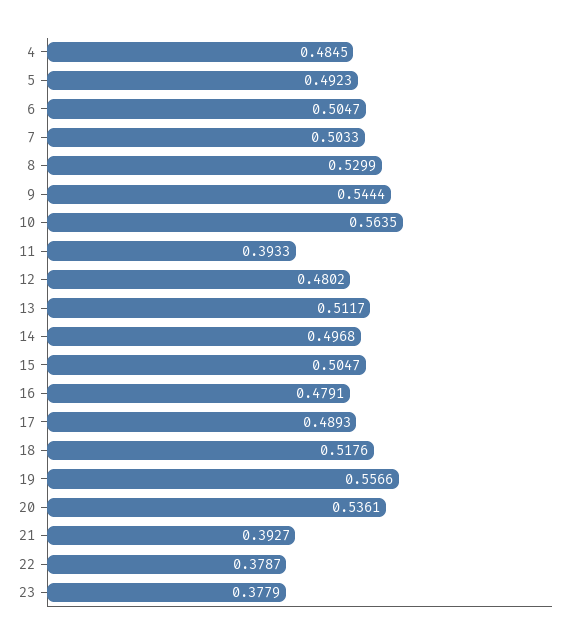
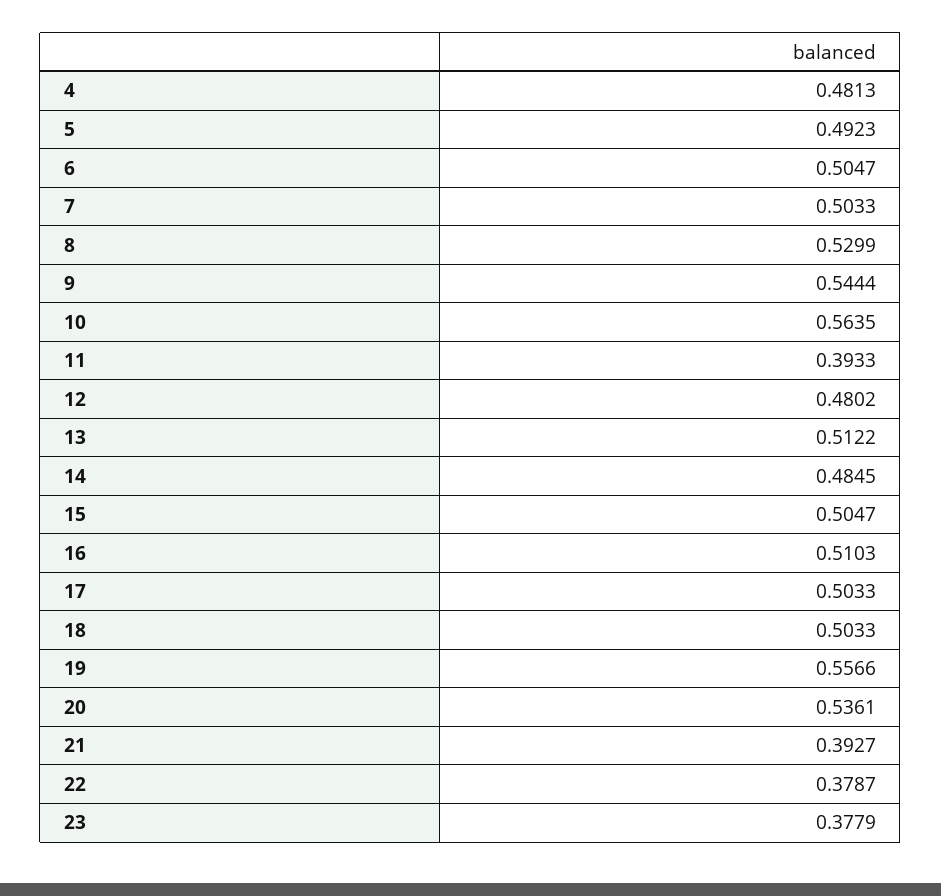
  {
-   "4": 0.4845,
+   "4": 0.4813,
    "5": 0.4923,
    "6": 0.5047,
    "7": 0.5033,
    "8": 0.5299,
    "9": 0.5444,
    "10": 0.5635,
    "11": 0.3933,
    "12": 0.4802,
-   "13": 0.5117,
+   "13": 0.5122,
-   "14": 0.4968,
+   "14": 0.4845,
    "15": 0.5047,
-   "16": 0.4791,
+   "16": 0.5103,
-   "17": 0.4893,
+   "17": 0.5033,
-   "18": 0.5176,
+   "18": 0.5033,
    "19": 0.5566,
    "20": 0.5361,
    "21": 0.3927,
    "22": 0.3787,
    "23": 0.3779
  }

